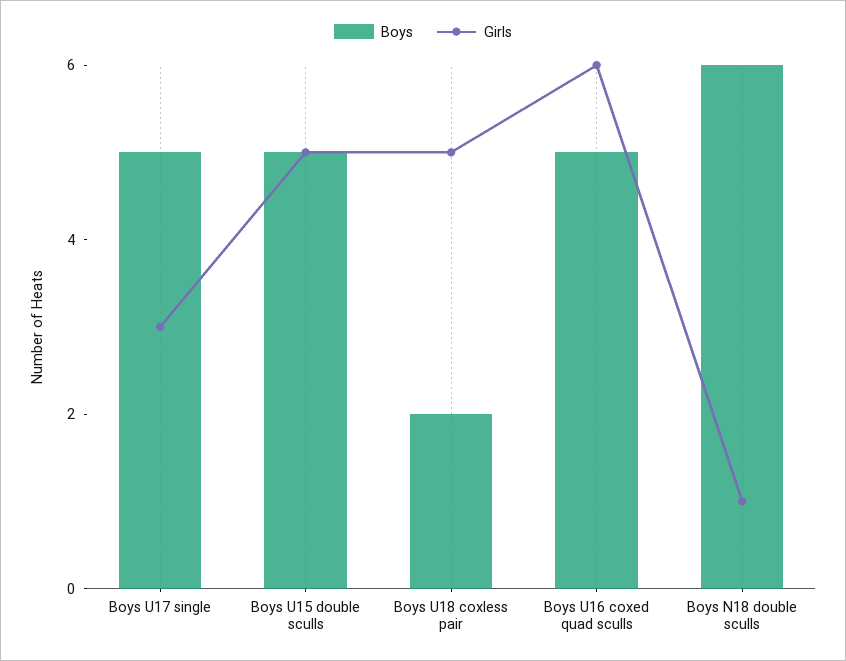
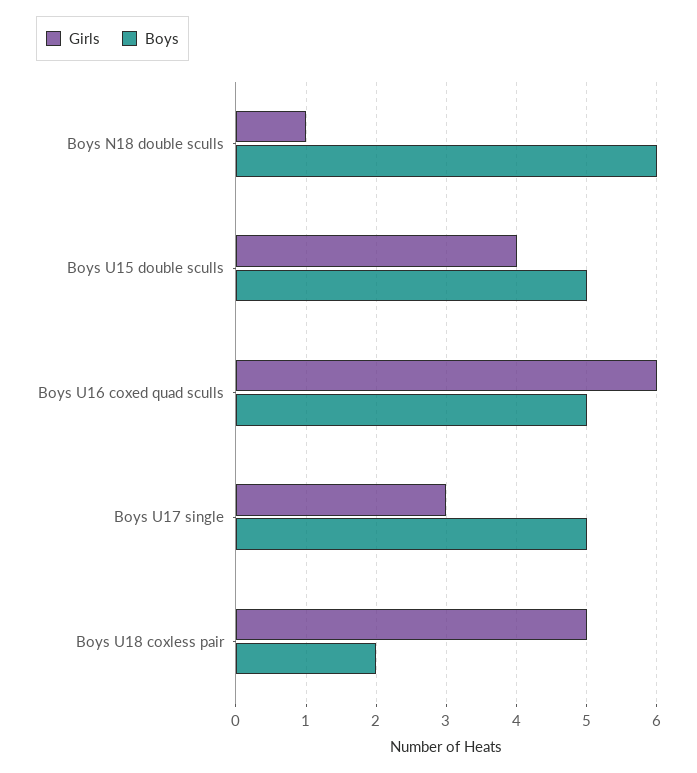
  {
    "Boys": {
      "Boys U17 single": 5,
      "Boys U15 double sculls": 5,
      "Boys U18 coxless pair": 2,
      "Boys U16 coxed quad sculls": 5,
      "Boys N18 double sculls": 6
    },
    "Girls": {
      "Boys U17 single": 3,
-     "Boys U15 double sculls": 5,
+     "Boys U15 double sculls": 4,
      "Boys U18 coxless pair": 5,
      "Boys U16 coxed quad sculls": 6,
      "Boys N18 double sculls": 1
    }
  }

